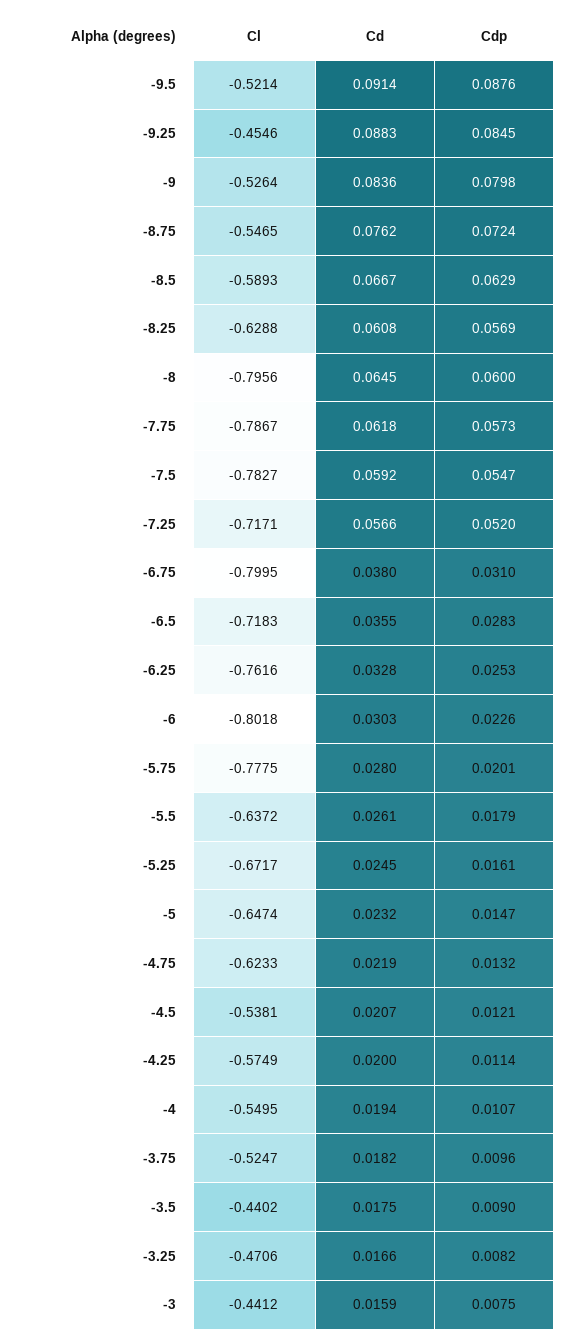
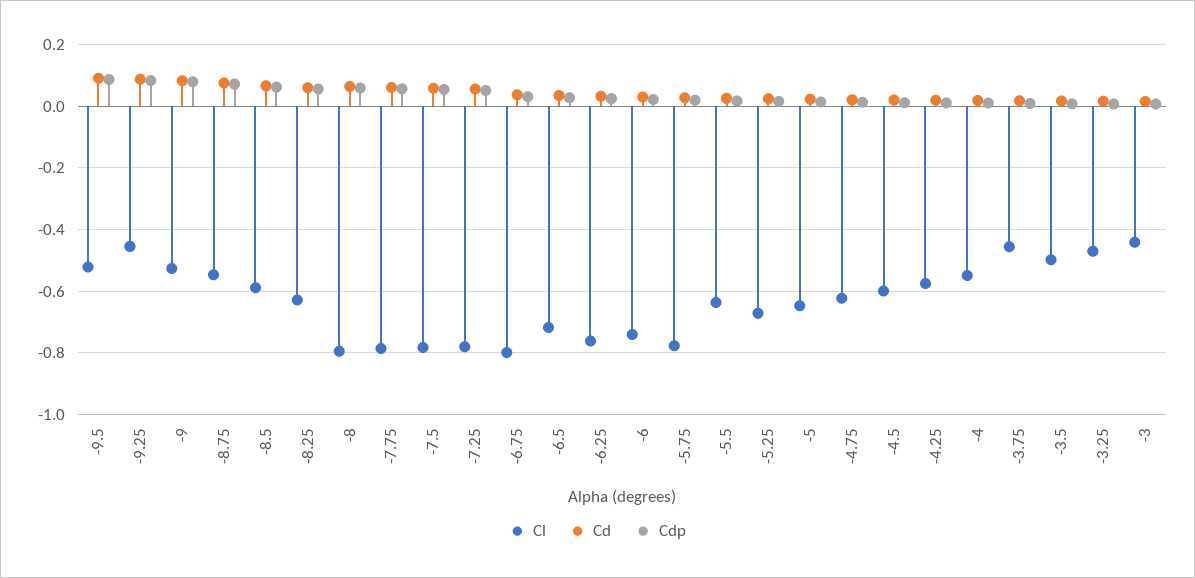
  {
    "Cl": {
      "-9.5": -0.5214,
      "-9.25": -0.4546,
      "-9": -0.5264,
      "-8.75": -0.5465,
      "-8.5": -0.5893,
      "-8.25": -0.6288,
      "-8": -0.7956,
      "-7.75": -0.7867,
      "-7.5": -0.7827,
-     "-7.25": -0.7171,
+     "-7.25": -0.78,
      "-6.75": -0.7995,
      "-6.5": -0.7183,
      "-6.25": -0.7616,
-     "-6": -0.8018,
+     "-6": -0.74,
      "-5.75": -0.7775,
      "-5.5": -0.6372,
      "-5.25": -0.6717,
      "-5": -0.6474,
      "-4.75": -0.6233,
-     "-4.5": -0.5381,
+     "-4.5": -0.6,
      "-4.25": -0.5749,
      "-4": -0.5495,
-     "-3.75": -0.5247,
+     "-3.75": -0.46,
-     "-3.5": -0.4402,
+     "-3.5": -0.5,
      "-3.25": -0.4706,
      "-3": -0.4412
    },
    "Cd": {
      "-9.5": 0.0914,
      "-9.25": 0.0883,
      "-9": 0.0836,
      "-8.75": 0.0762,
      "-8.5": 0.0667,
      "-8.25": 0.0608,
      "-8": 0.0645,
      "-7.75": 0.0618,
      "-7.5": 0.0592,
      "-7.25": 0.0566,
      "-6.75": 0.038,
      "-6.5": 0.0355,
      "-6.25": 0.0328,
      "-6": 0.0303,
      "-5.75": 0.028,
      "-5.5": 0.0261,
      "-5.25": 0.0245,
      "-5": 0.0232,
      "-4.75": 0.0219,
      "-4.5": 0.0207,
      "-4.25": 0.02,
      "-4": 0.0194,
      "-3.75": 0.0182,
      "-3.5": 0.0175,
      "-3.25": 0.0166,
      "-3": 0.0159
    },
    "Cdp": {
      "-9.5": 0.0876,
      "-9.25": 0.0845,
      "-9": 0.0798,
      "-8.75": 0.0724,
      "-8.5": 0.0629,
      "-8.25": 0.0569,
      "-8": 0.06,
      "-7.75": 0.0573,
      "-7.5": 0.0547,
      "-7.25": 0.052,
      "-6.75": 0.031,
      "-6.5": 0.0283,
      "-6.25": 0.0253,
      "-6": 0.0226,
      "-5.75": 0.0201,
      "-5.5": 0.0179,
      "-5.25": 0.0161,
      "-5": 0.0147,
      "-4.75": 0.0132,
      "-4.5": 0.0121,
      "-4.25": 0.0114,
      "-4": 0.0107,
      "-3.75": 0.0096,
      "-3.5": 0.009,
      "-3.25": 0.0082,
      "-3": 0.0075
    }
  }

